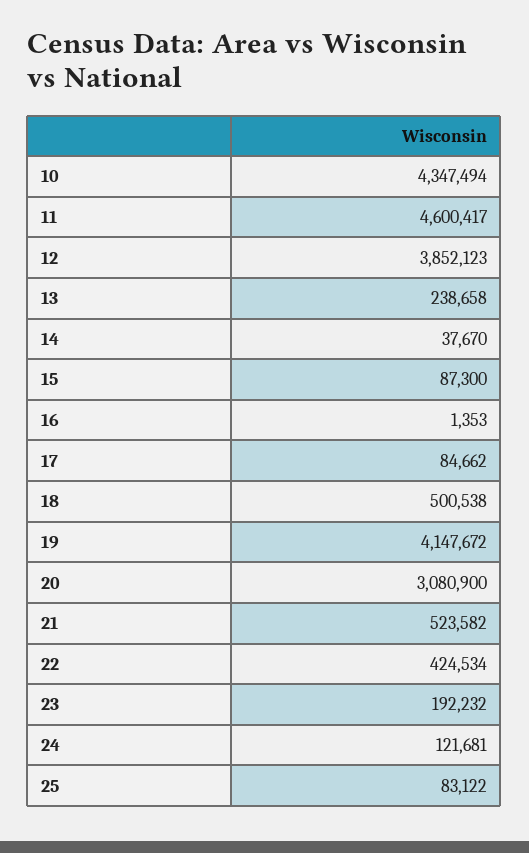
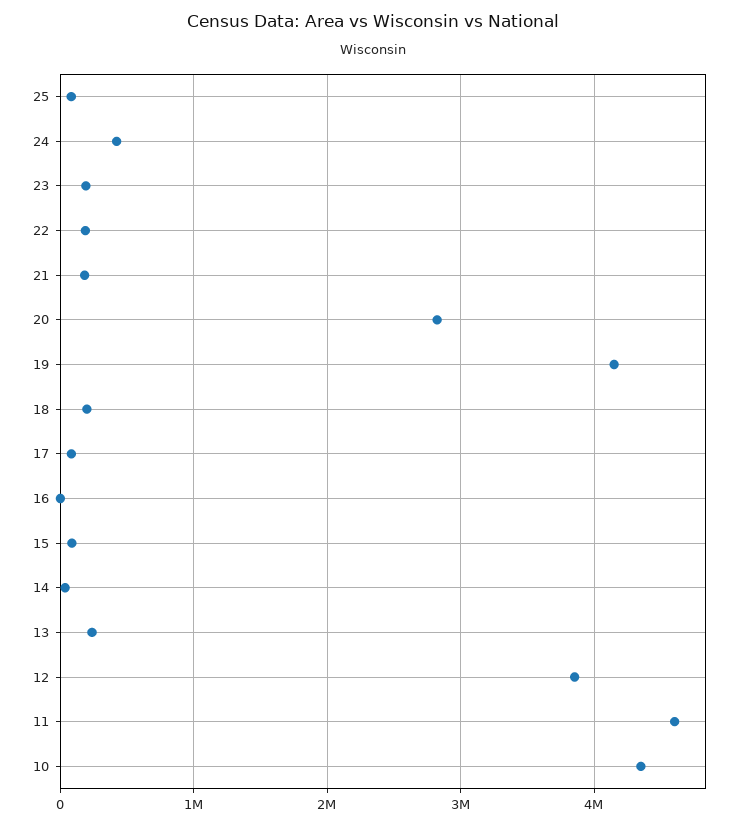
  {
    "10": 4347494,
    "11": 4600417,
    "12": 3852123,
    "13": 238658,
    "14": 37670,
    "15": 87300,
    "16": 1353,
    "17": 84662,
-   "18": 500538,
+   "18": 200000,
    "19": 4147672,
-   "20": 3080900,
+   "20": 2800000,
-   "21": 523582,
+   "21": 200000,
-   "22": 424534,
+   "22": 200000,
    "23": 192232,
-   "24": 121681,
+   "24": 400000,
    "25": 83122
  }

